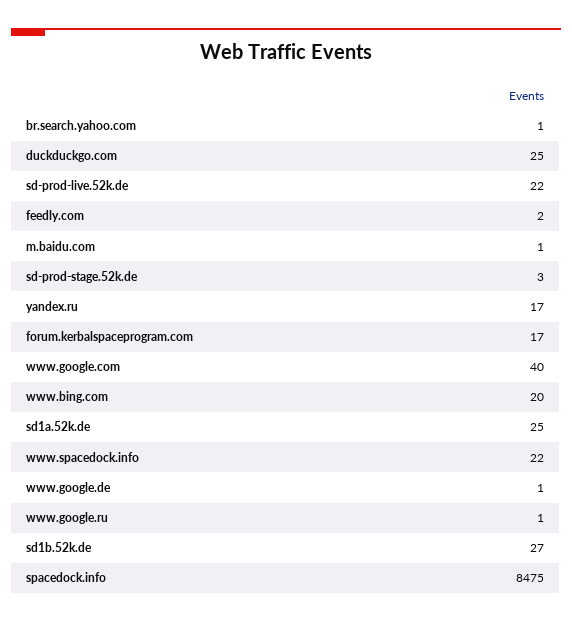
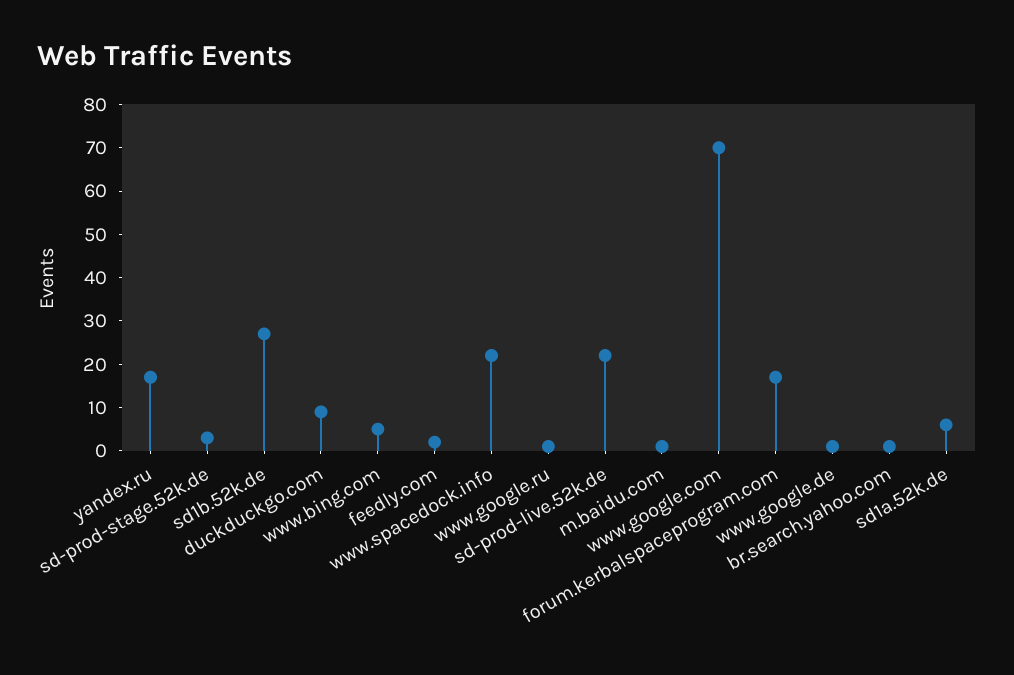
  {
    "br.search.yahoo.com": 1,
-   "duckduckgo.com": 25,
+   "duckduckgo.com": 10,
    "sd-prod-live.52k.de": 22,
    "feedly.com": 2,
    "m.baidu.com": 1,
    "sd-prod-stage.52k.de": 3,
    "yandex.ru": 17,
    "forum.kerbalspaceprogram.com": 17,
-   "www.google.com": 40,
+   "www.google.com": 70,
-   "www.bing.com": 20,
+   "www.bing.com": 5,
-   "sd1a.52k.de": 25,
+   "sd1a.52k.de": 5,
    "www.spacedock.info": 22,
    "www.google.de": 1,
    "www.google.ru": 1,
-   "sd1b.52k.de": 27,
+   "sd1b.52k.de": 27
-   "spacedock.info": 8475
  }

